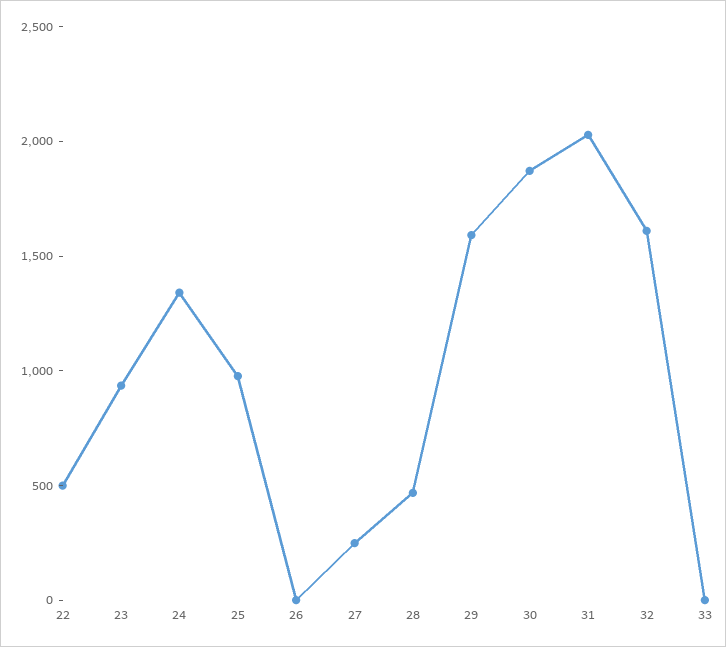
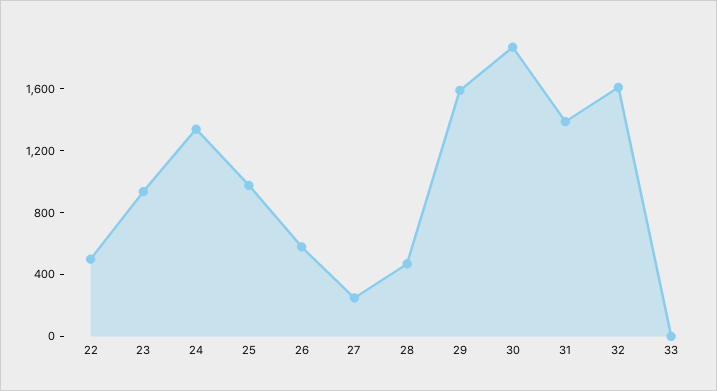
  {
    "22": 500,
    "23": 900,
    "24": 1300,
    "25": 1000,
-   "26": 0,
+   "26": 600,
    "27": 200,
    "28": 500,
    "29": 1600,
    "30": 1900,
-   "31": 2000,
+   "31": 1400,
    "32": 1600,
    "33": 0
  }

